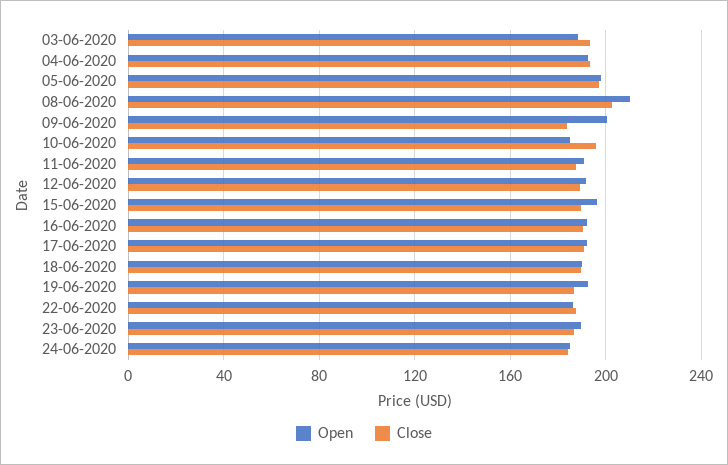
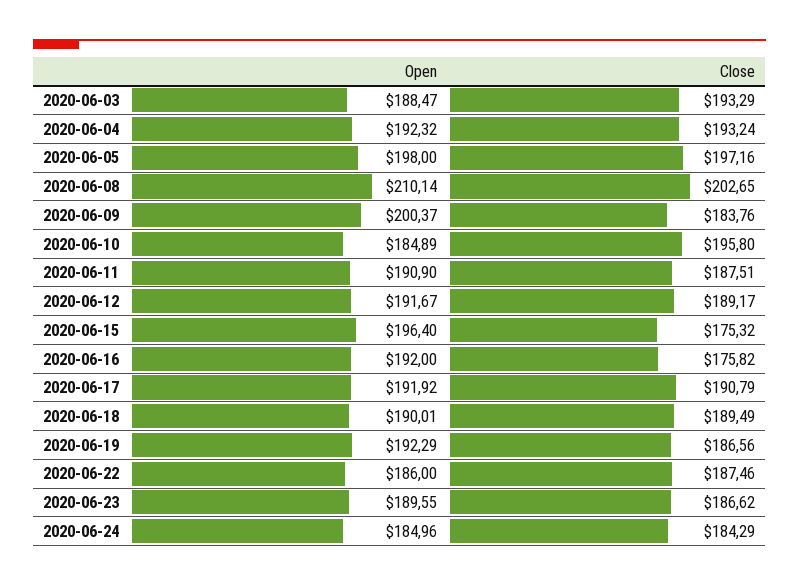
  {
    "Open": {
      "03-06-2020": 188.47,
      "04-06-2020": 192.32,
      "05-06-2020": 198,
      "08-06-2020": 210.14,
      "09-06-2020": 200.37,
      "10-06-2020": 184.89,
      "11-06-2020": 190.9,
      "12-06-2020": 191.67,
      "15-06-2020": 196.4,
      "16-06-2020": 192,
      "17-06-2020": 191.92,
      "18-06-2020": 190.01,
      "19-06-2020": 192.29,
      "22-06-2020": 186,
      "23-06-2020": 189.55,
      "24-06-2020": 184.96
    },
    "Close": {
      "03-06-2020": 193.29,
      "04-06-2020": 193.24,
      "05-06-2020": 197.16,
      "08-06-2020": 202.65,
      "09-06-2020": 183.76,
      "10-06-2020": 195.8,
      "11-06-2020": 187.51,
      "12-06-2020": 189.17,
-     "15-06-2020": 190,
+     "15-06-2020": 175.32,
-     "16-06-2020": 190,
+     "16-06-2020": 175.82,
      "17-06-2020": 190.79,
      "18-06-2020": 189.49,
      "19-06-2020": 186.56,
      "22-06-2020": 187.46,
      "23-06-2020": 186.62,
      "24-06-2020": 184.29
    }
  }

